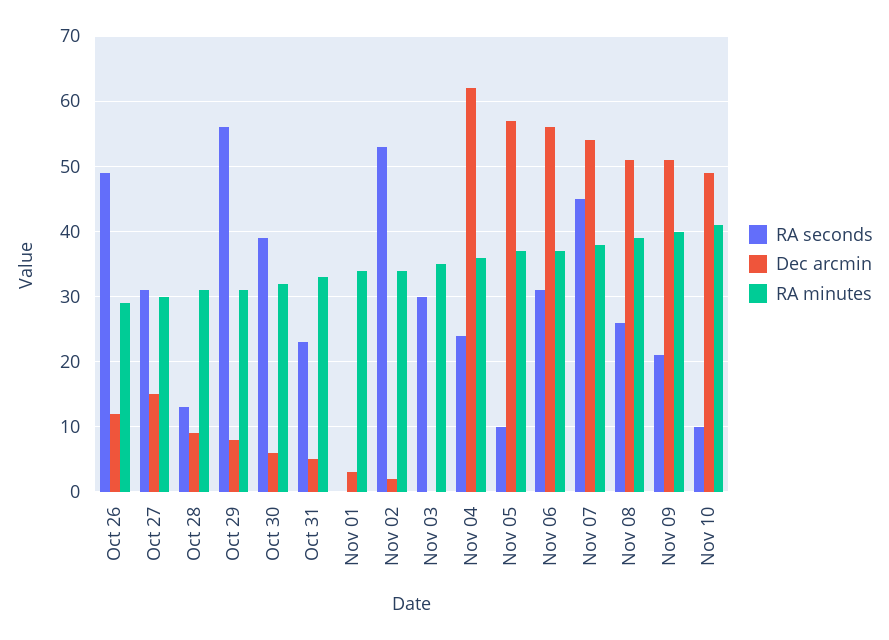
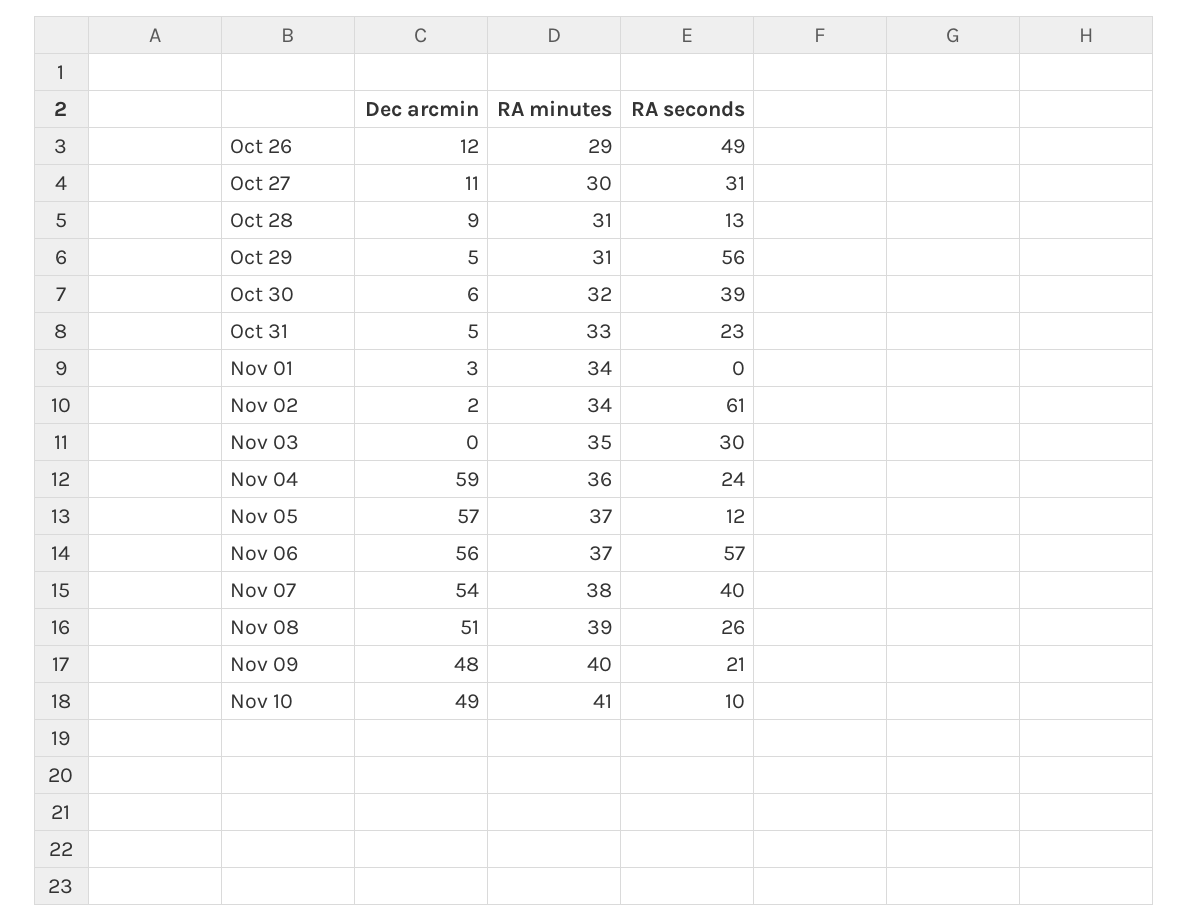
  {
    "RA seconds": {
      "Oct 26": 49,
      "Oct 27": 31,
      "Oct 28": 13,
      "Oct 29": 56,
      "Oct 30": 39,
      "Oct 31": 23,
      "Nov 01": 0,
-     "Nov 02": 53,
+     "Nov 02": 61,
      "Nov 03": 30,
      "Nov 04": 24,
-     "Nov 05": 10,
+     "Nov 05": 12,
-     "Nov 06": 31,
+     "Nov 06": 57,
-     "Nov 07": 45,
+     "Nov 07": 40,
      "Nov 08": 26,
      "Nov 09": 21,
      "Nov 10": 10
    },
    "Dec arcmin": {
      "Oct 26": 12,
-     "Oct 27": 15,
+     "Oct 27": 11,
      "Oct 28": 9,
-     "Oct 29": 8,
+     "Oct 29": 5,
      "Oct 30": 6,
      "Oct 31": 5,
      "Nov 01": 3,
      "Nov 02": 2,
      "Nov 03": 0,
-     "Nov 04": 62,
+     "Nov 04": 59,
      "Nov 05": 57,
      "Nov 06": 56,
      "Nov 07": 54,
      "Nov 08": 51,
-     "Nov 09": 51,
+     "Nov 09": 48,
      "Nov 10": 49
    },
    "RA minutes": {
      "Oct 26": 29,
      "Oct 27": 30,
      "Oct 28": 31,
      "Oct 29": 31,
      "Oct 30": 32,
      "Oct 31": 33,
      "Nov 01": 34,
      "Nov 02": 34,
      "Nov 03": 35,
      "Nov 04": 36,
      "Nov 05": 37,
      "Nov 06": 37,
      "Nov 07": 38,
      "Nov 08": 39,
      "Nov 09": 40,
      "Nov 10": 41
    }
  }

